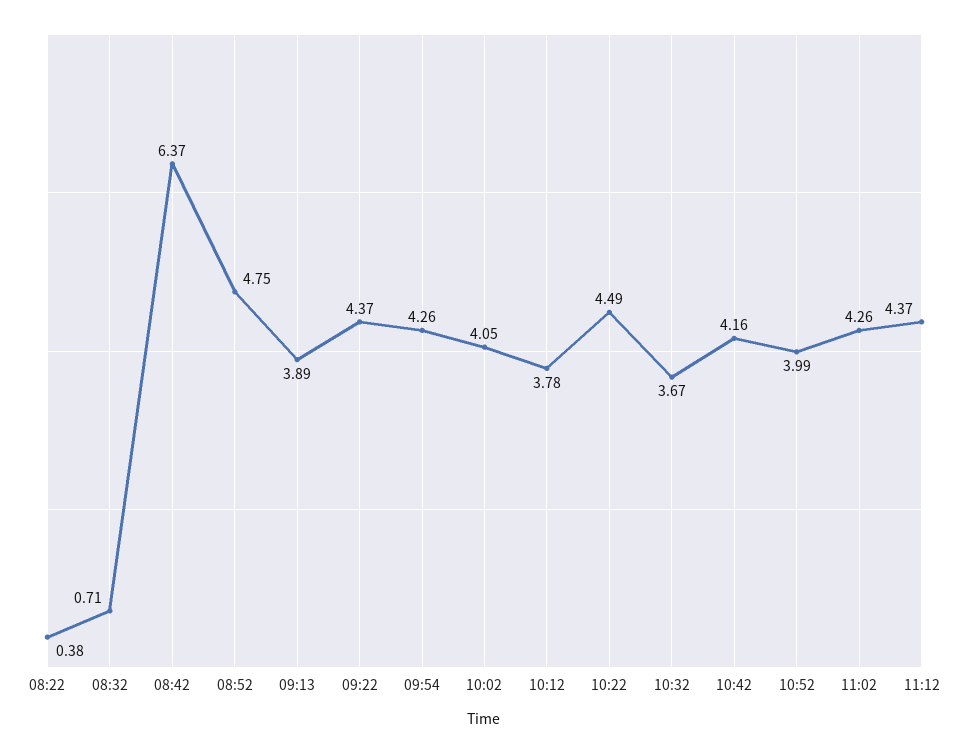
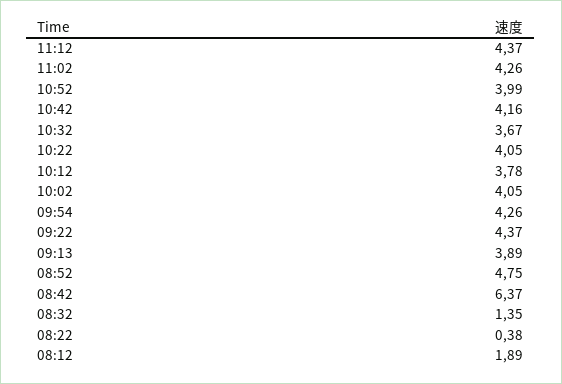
  {
    "08:22": 0.38,
-   "08:32": 0.71,
+   "08:32": 1.35,
    "08:42": 6.37,
    "08:52": 4.75,
    "09:13": 3.89,
    "09:22": 4.37,
    "09:54": 4.26,
    "10:02": 4.05,
    "10:12": 3.78,
-   "10:22": 4.49,
+   "10:22": 4.05,
    "10:32": 3.67,
    "10:42": 4.16,
    "10:52": 3.99,
    "11:02": 4.26,
-   "11:12": 4.37
+   "11:12": 4.37,
+   "08:12": 1.89
  }

